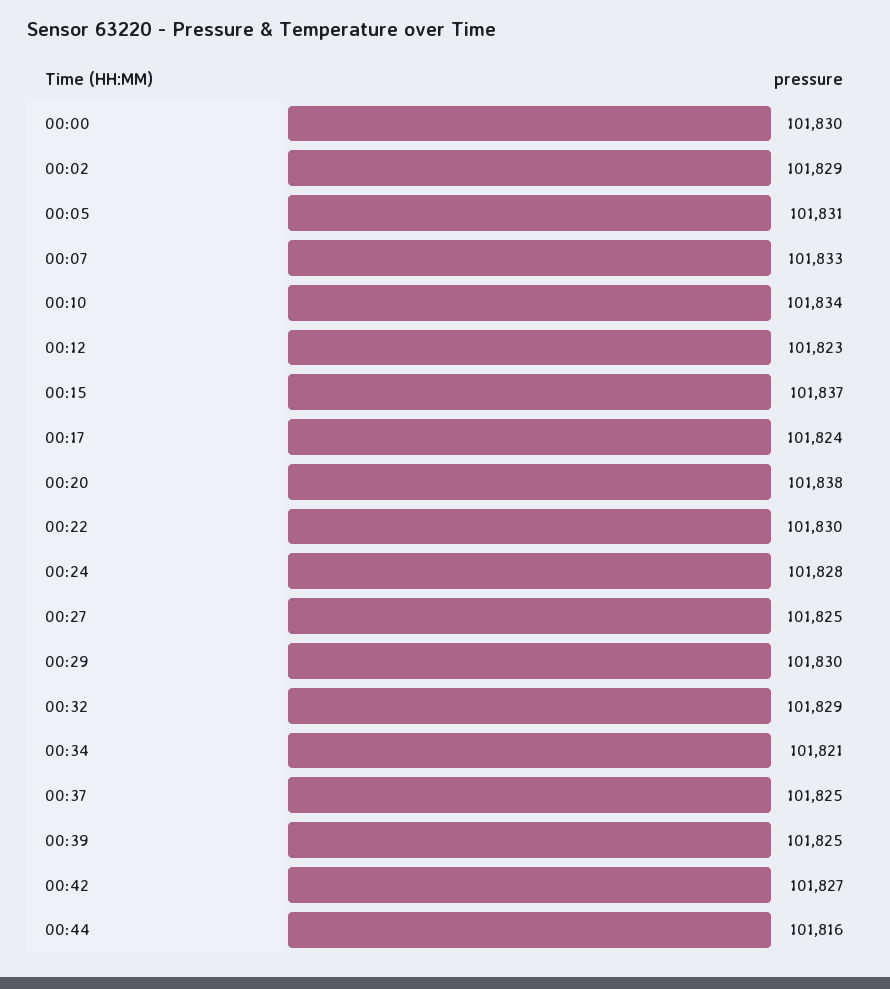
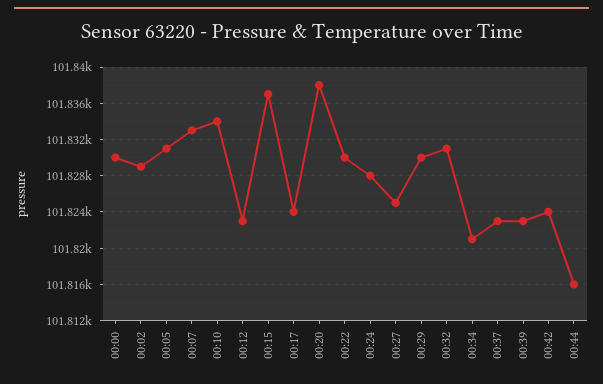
  {
    "00:00": 101830,
    "00:02": 101829,
    "00:05": 101831,
    "00:07": 101833,
    "00:10": 101834,
    "00:12": 101823,
    "00:15": 101837,
    "00:17": 101824,
    "00:20": 101838,
    "00:22": 101830,
    "00:24": 101828,
    "00:27": 101825,
    "00:29": 101830,
-   "00:32": 101829,
+   "00:32": 101831,
    "00:34": 101821,
-   "00:37": 101825,
+   "00:37": 101823,
-   "00:39": 101825,
+   "00:39": 101823,
-   "00:42": 101827,
+   "00:42": 101824,
    "00:44": 101816
  }

